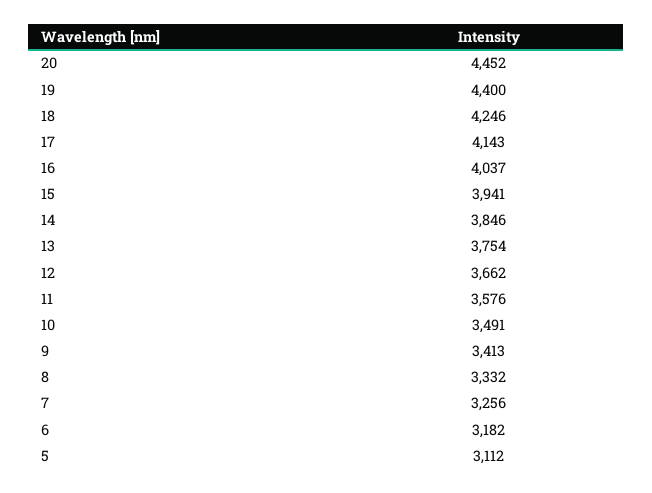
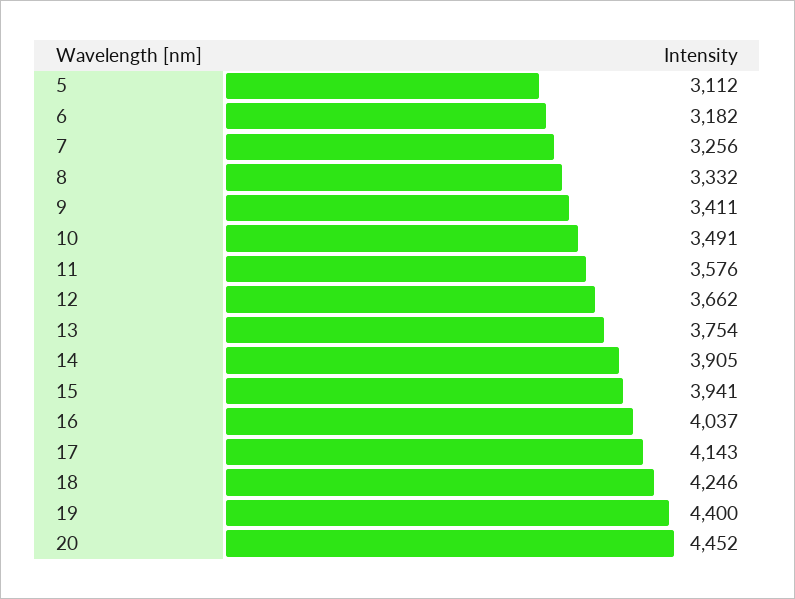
  {
    "20": 4452,
    "19": 4400,
    "18": 4246,
    "17": 4143,
    "16": 4037,
    "15": 3941,
-   "14": 3846,
+   "14": 3905,
    "13": 3754,
    "12": 3662,
    "11": 3576,
    "10": 3491,
-   "9": 3413,
+   "9": 3411,
    "8": 3332,
    "7": 3256,
    "6": 3182,
    "5": 3112
  }

